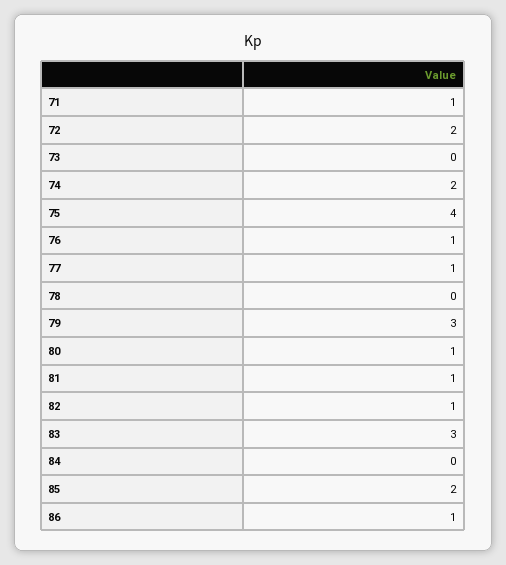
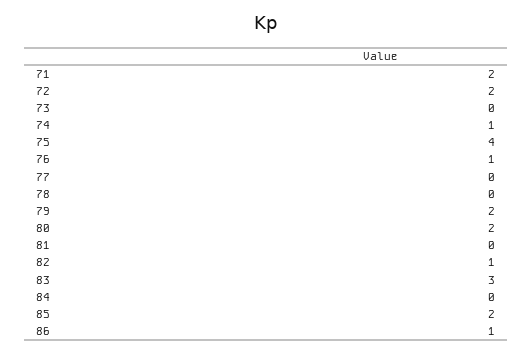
  {
-   "71": 1,
+   "71": 2,
    "72": 2,
    "73": 0,
-   "74": 2,
+   "74": 1,
    "75": 4,
    "76": 1,
-   "77": 1,
+   "77": 0,
    "78": 0,
-   "79": 3,
+   "79": 2,
-   "80": 1,
+   "80": 2,
-   "81": 1,
+   "81": 0,
    "82": 1,
    "83": 3,
    "84": 0,
    "85": 2,
    "86": 1
  }

